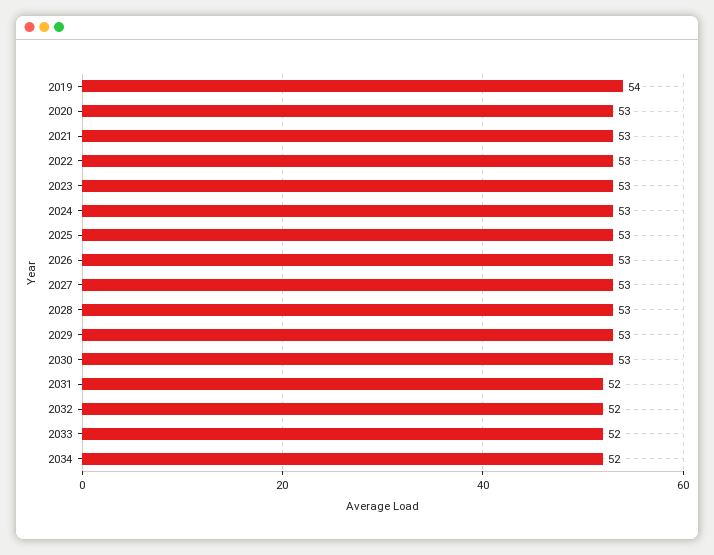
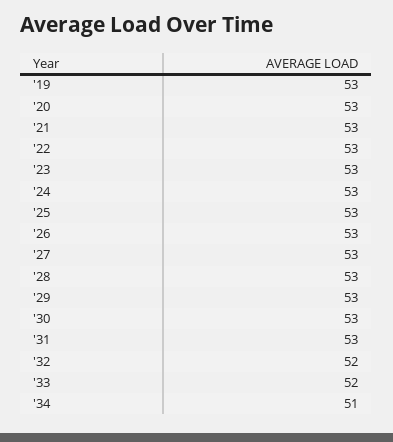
  {
-   "2019": 54,
+   "2019": 53,
    "2020": 53,
    "2021": 53,
    "2022": 53,
    "2023": 53,
    "2024": 53,
    "2025": 53,
    "2026": 53,
    "2027": 53,
    "2028": 53,
    "2029": 53,
    "2030": 53,
-   "2031": 52,
+   "2031": 53,
    "2032": 52,
    "2033": 52,
-   "2034": 52
+   "2034": 51
  }

